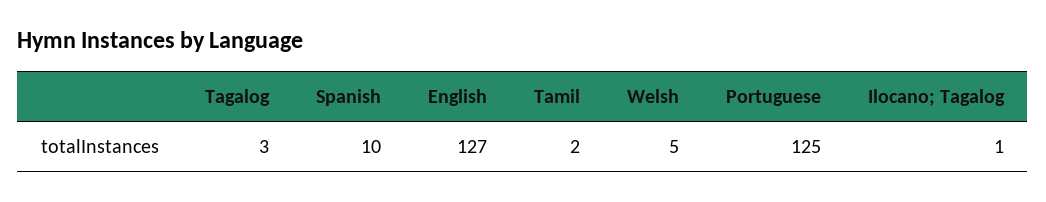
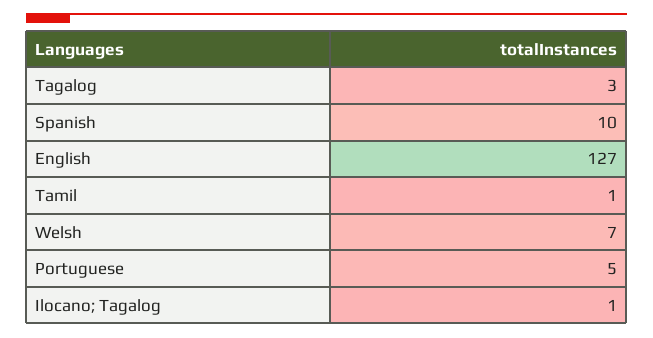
  {
    "Tagalog": 3,
    "Spanish": 10,
    "English": 127,
-   "Tamil": 2,
+   "Tamil": 1,
-   "Welsh": 5,
+   "Welsh": 7,
-   "Portuguese": 125,
+   "Portuguese": 5,
    "Ilocano; Tagalog": 1
  }

